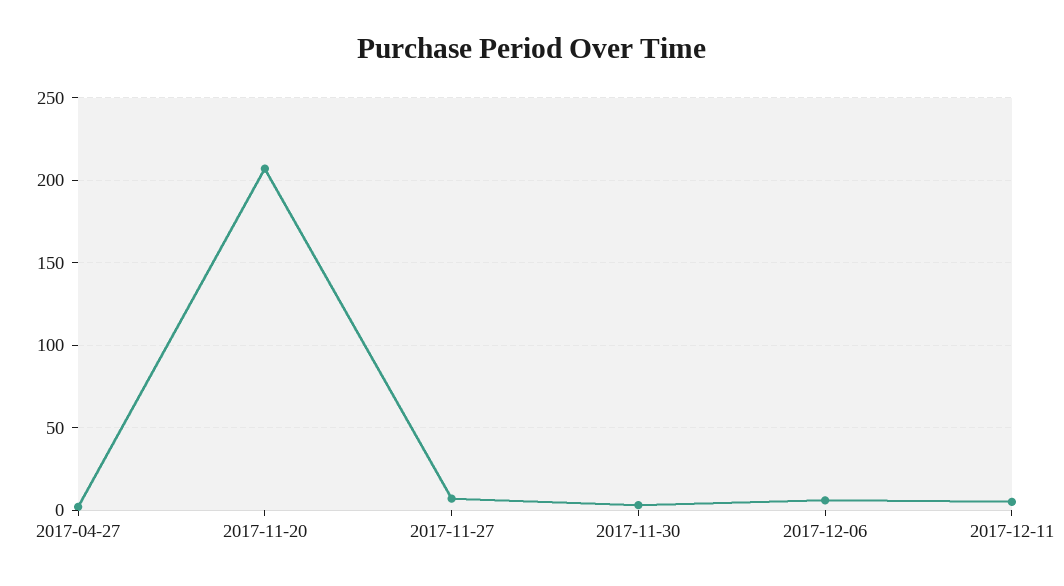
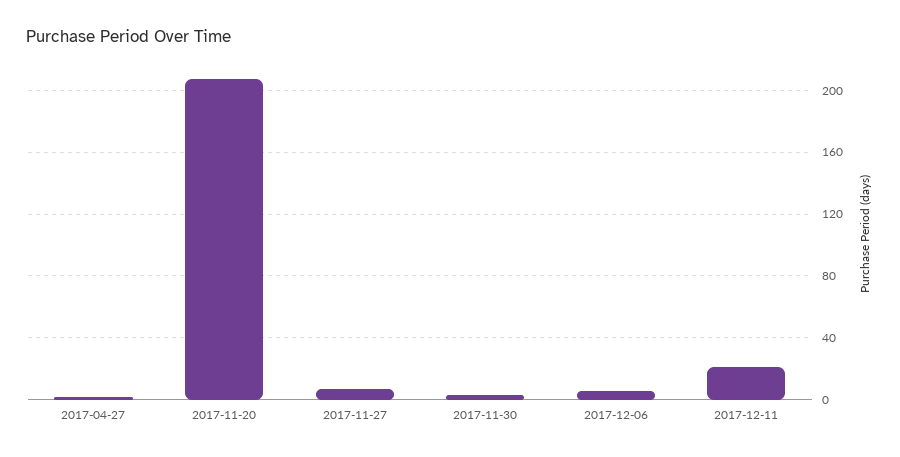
  {
    "2017-04-27": 0,
    "2017-11-20": 205,
    "2017-11-27": 5,
    "2017-11-30": 5,
    "2017-12-06": 5,
-   "2017-12-11": 5
+   "2017-12-11": 20
  }

